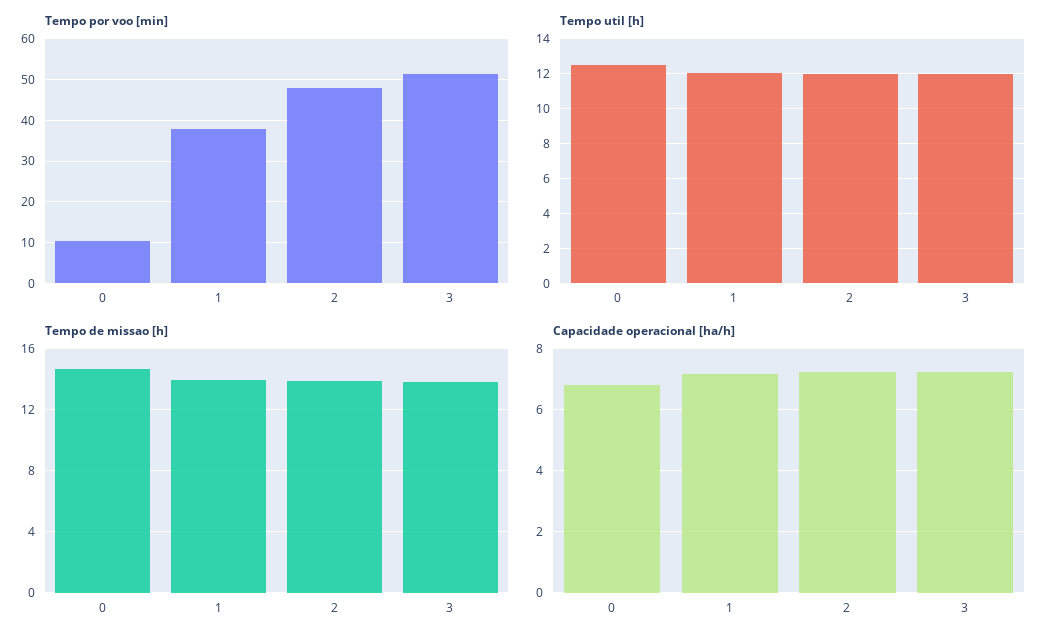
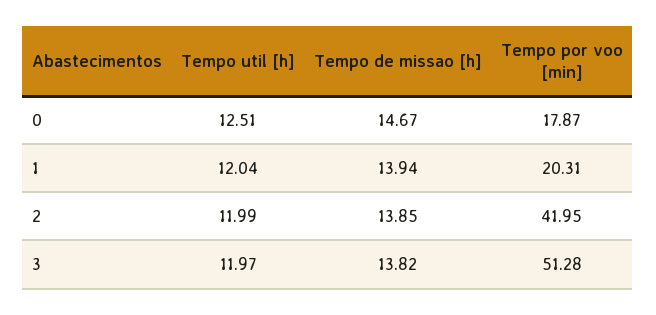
  {
    "Tempo por voo [min]": {
-     "0": 10,
+     "0": 17.87,
-     "1": 38,
+     "1": 20.31,
-     "2": 48,
+     "2": 41.95,
      "3": 51.28
    },
    "Tempo util [h]": {
      "0": 12.51,
      "1": 12.04,
      "2": 11.99,
      "3": 11.97
    },
    "Tempo de missao [h]": {
      "0": 14.67,
      "1": 13.94,
      "2": 13.85,
      "3": 13.82
-   },
+   }
-   "Capacidade operacional [ha/h]": {
-     "0": 6.8,
-     "1": 7.2,
-     "2": 7.2,
-     "3": 7.2
-   }
  }

